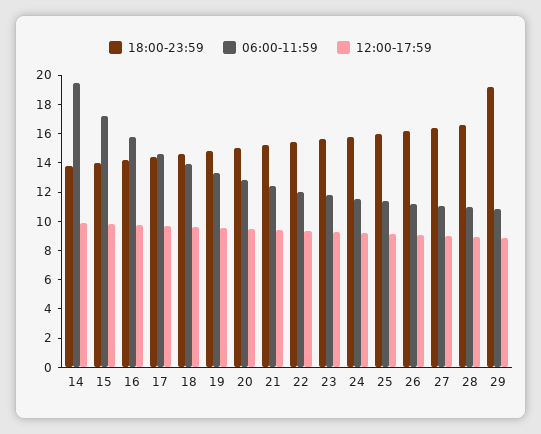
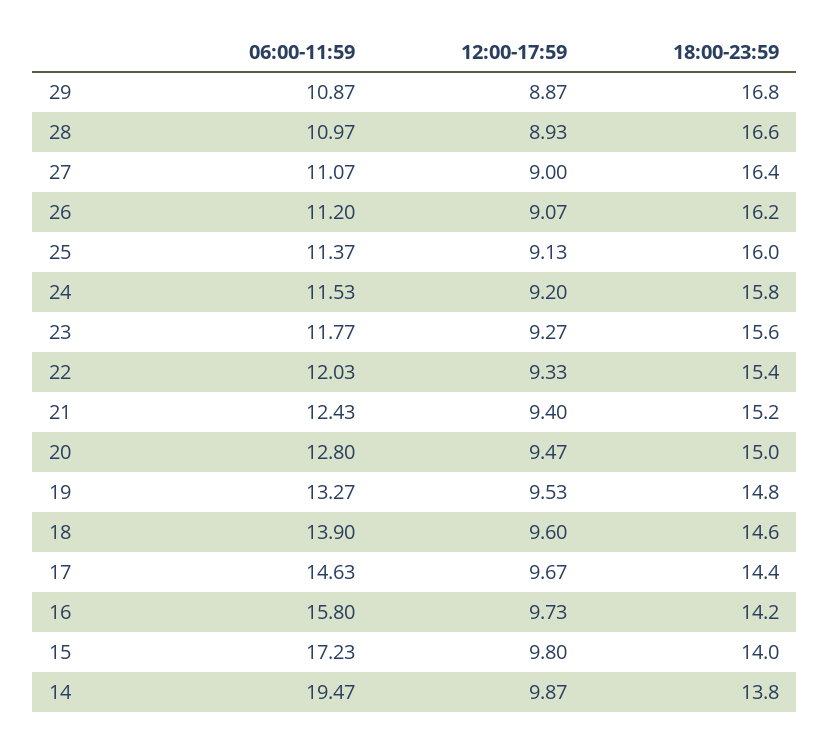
  {
    "18:00-23:59": {
      "14": 13.8,
      "15": 14,
      "16": 14.2,
      "17": 14.4,
      "18": 14.6,
      "19": 14.8,
      "20": 15,
      "21": 15.2,
      "22": 15.4,
      "23": 15.6,
      "24": 15.8,
      "25": 16,
      "26": 16.2,
      "27": 16.4,
      "28": 16.6,
-     "29": 19
+     "29": 16.8
    },
    "06:00-11:59": {
      "14": 19.47,
      "15": 17.23,
      "16": 15.8,
      "17": 14.63,
      "18": 13.9,
      "19": 13.27,
      "20": 12.8,
      "21": 12.43,
      "22": 12.03,
      "23": 11.77,
      "24": 11.53,
      "25": 11.37,
      "26": 11.2,
      "27": 11.07,
      "28": 10.97,
      "29": 10.87
    },
    "12:00-17:59": {
      "14": 9.87,
      "15": 9.8,
      "16": 9.73,
      "17": 9.67,
      "18": 9.6,
      "19": 9.53,
      "20": 9.47,
      "21": 9.4,
      "22": 9.33,
      "23": 9.27,
      "24": 9.2,
      "25": 9.13,
      "26": 9.07,
      "27": 9,
      "28": 8.93,
      "29": 8.87
    }
  }

